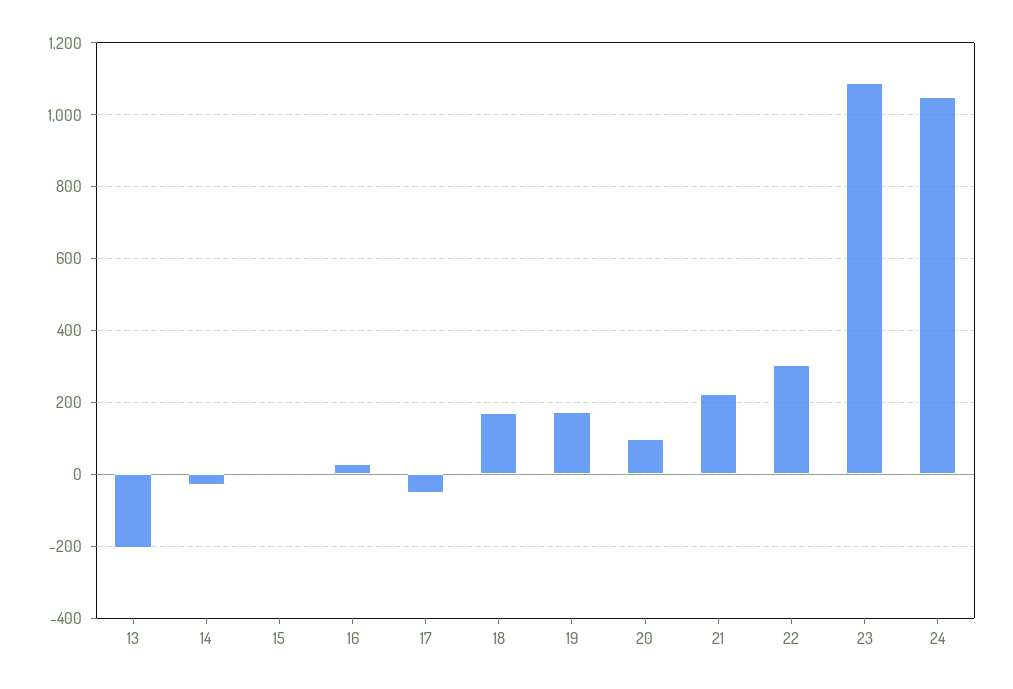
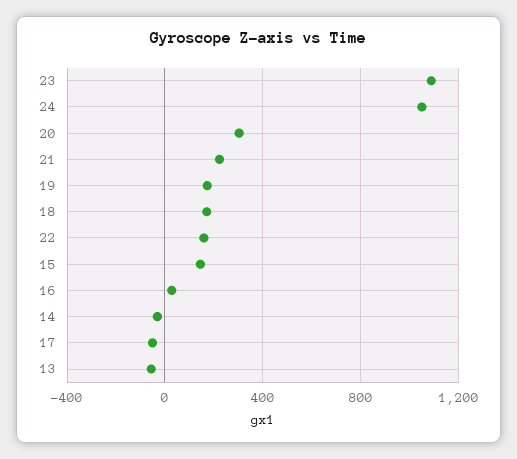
  {
-   "13": -200,
+   "13": -50,
    "14": -40,
-   "15": 0,
+   "15": 150,
    "16": 20,
    "17": -60,
    "18": 180,
    "19": 180,
-   "20": 100,
+   "20": 300,
    "21": 220,
-   "22": 300,
+   "22": 150,
    "23": 1080,
    "24": 1060
  }

